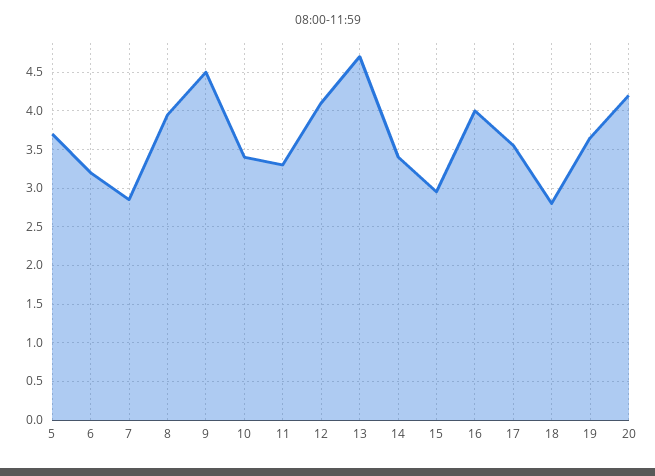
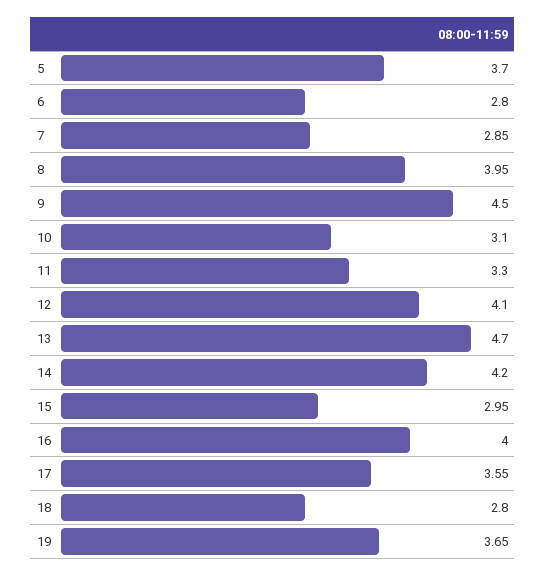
  {
    "5": 3.7,
-   "6": 3.2,
+   "6": 2.8,
    "7": 2.85,
    "8": 3.95,
    "9": 4.5,
-   "10": 3.4,
+   "10": 3.1,
    "11": 3.3,
    "12": 4.1,
    "13": 4.7,
-   "14": 3.4,
+   "14": 4.2,
    "15": 2.95,
    "16": 4,
    "17": 3.55,
    "18": 2.8,
-   "19": 3.65,
+   "19": 3.65
-   "20": 4.2
  }

